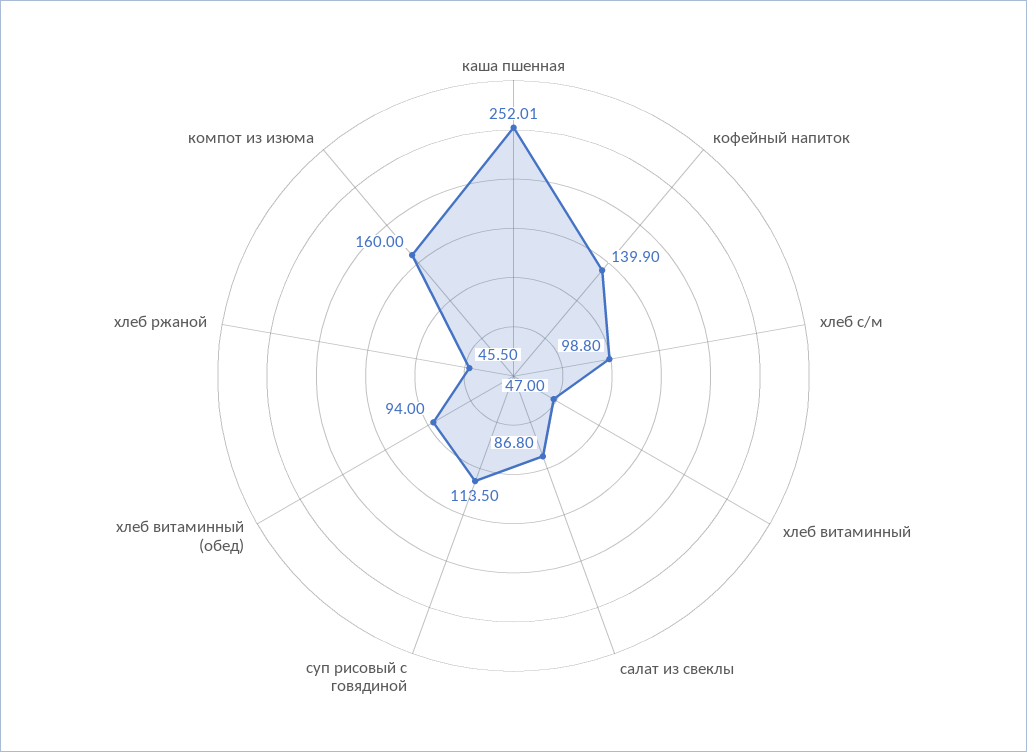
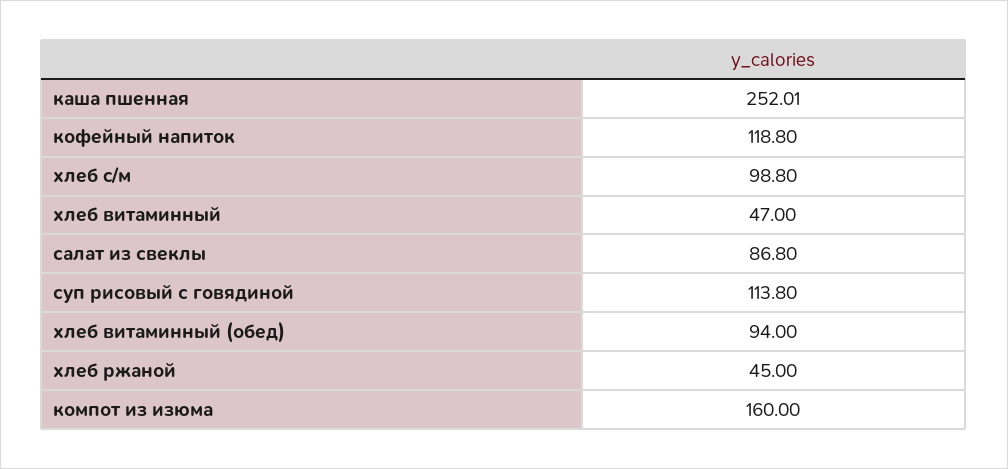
  {
    "каша пшенная": 252.01,
-   "кофейный напиток": 139.9,
+   "кофейный напиток": 118.8,
    "хлеб c/м": 98.8,
    "хлеб витаминный": 47,
    "салат из свеклы": 86.8,
-   "суп рисовый с говядиной": 113.5,
+   "суп рисовый с говядиной": 113.8,
    "хлеб витаминный (обед)": 94,
-   "хлеб ржаной": 45.5,
+   "хлеб ржаной": 45,
    "компот из изюма": 160
  }

